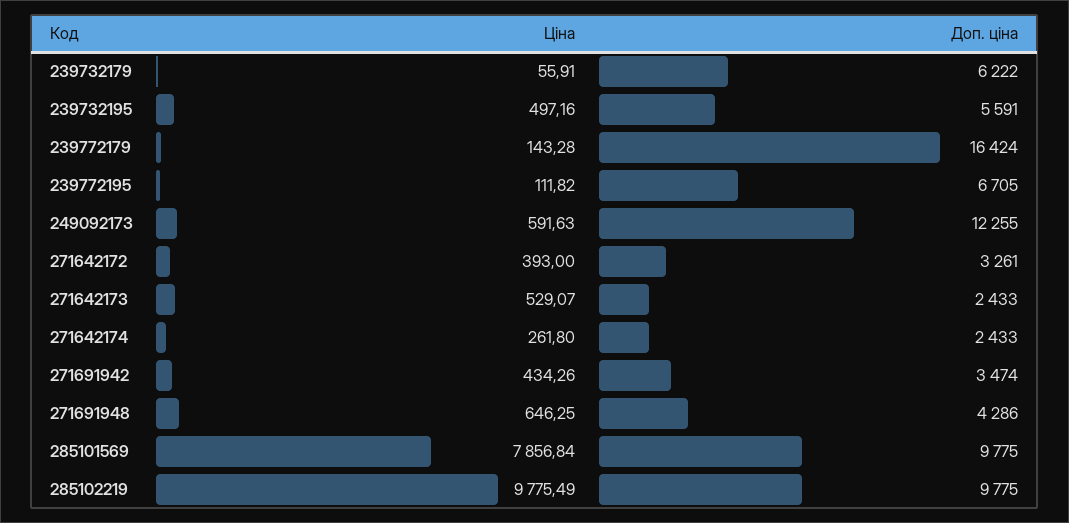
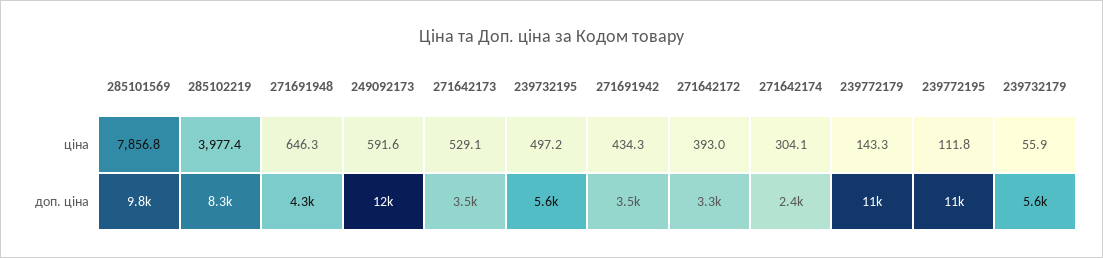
  {
    "Ціна": {
      "239732179": 55.91,
      "239732195": 497.16,
      "239772179": 143.28,
      "239772195": 111.82,
      "249092173": 591.63,
      "271642172": 393,
      "271642173": 529.07,
-     "271642174": 261.8,
+     "271642174": 304.1,
      "271691942": 434.26,
      "271691948": 646.25,
      "285101569": 7856.84,
-     "285102219": 9775.49
+     "285102219": 3977.4
    },
    "Доп. ціна": {
-     "239732179": 6222,
+     "239732179": 5600,
      "239732195": 5591,
-     "239772179": 16424,
+     "239772179": 11000,
-     "239772195": 6705,
+     "239772195": 11000,
      "249092173": 12255,
      "271642172": 3261,
-     "271642173": 2433,
+     "271642173": 3500,
      "271642174": 2433,
      "271691942": 3474,
      "271691948": 4286,
      "285101569": 9775,
-     "285102219": 9775
+     "285102219": 8300
    }
  }

